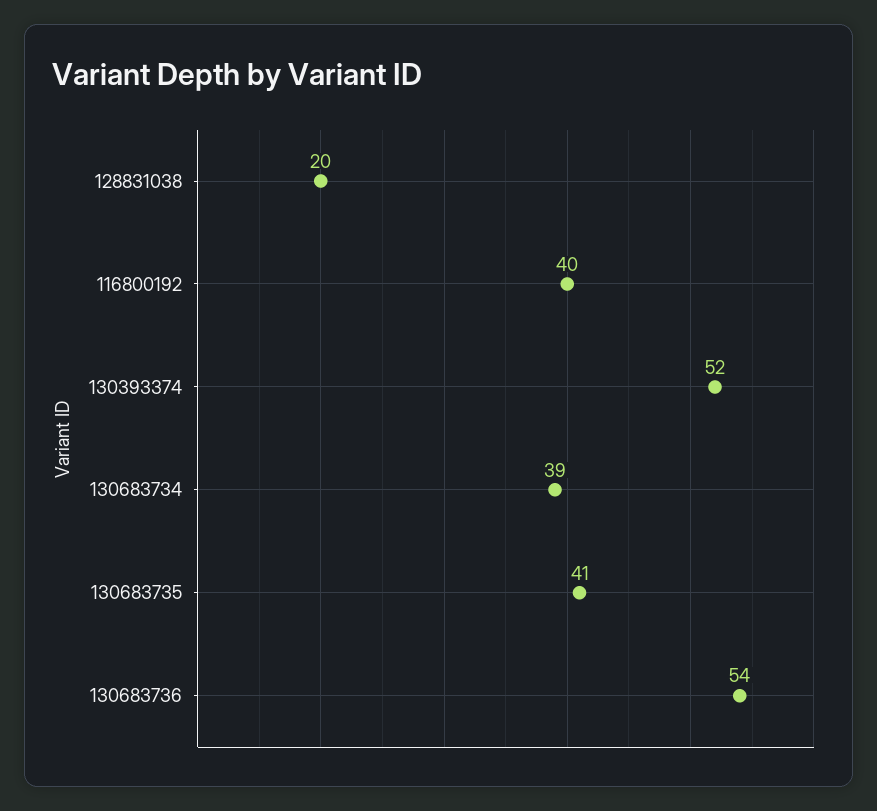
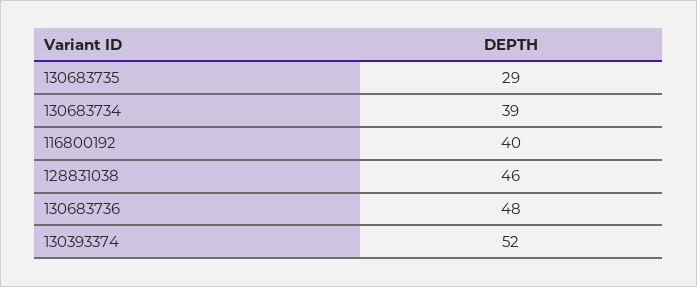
  {
-   "128831038": 20,
+   "128831038": 46,
    "116800192": 40,
    "130393374": 52,
    "130683734": 39,
-   "130683735": 41,
+   "130683735": 29,
-   "130683736": 54
+   "130683736": 48
  }

